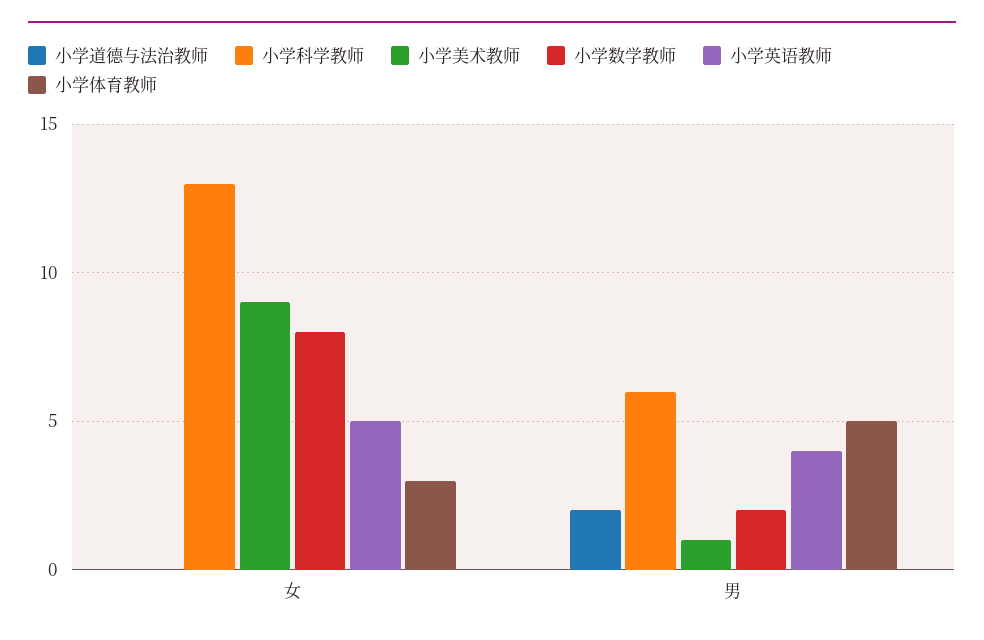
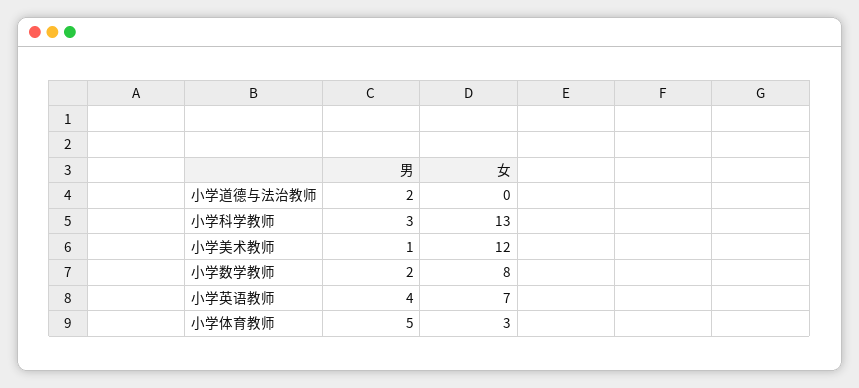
  {
    "小学道德与法治教师": {
      "女": 0,
      "男": 2
    },
    "小学科学教师": {
      "女": 13,
-     "男": 6
+     "男": 3
    },
    "小学美术教师": {
-     "女": 9,
+     "女": 12,
      "男": 1
    },
    "小学数学教师": {
      "女": 8,
      "男": 2
    },
    "小学英语教师": {
-     "女": 5,
+     "女": 7,
      "男": 4
    },
    "小学体育教师": {
      "女": 3,
      "男": 5
    }
  }

